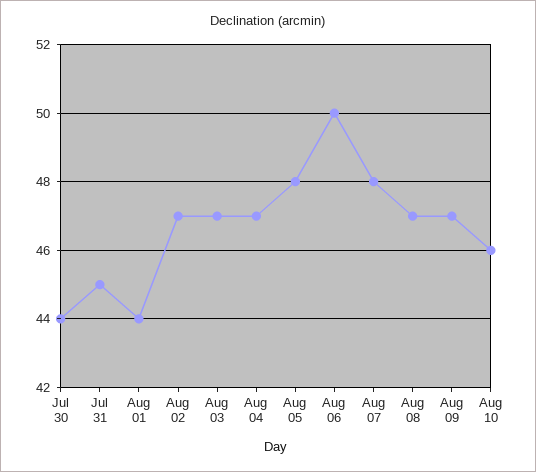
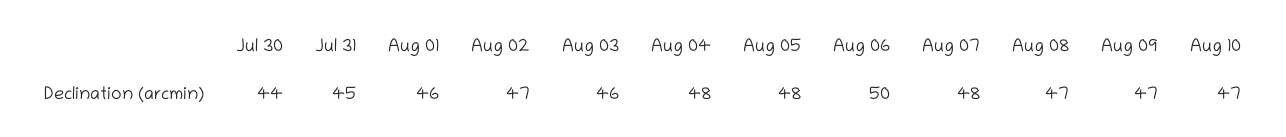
  {
    "Jul 30": 44,
    "Jul 31": 45,
-   "Aug 01": 44,
+   "Aug 01": 46,
    "Aug 02": 47,
-   "Aug 03": 47,
+   "Aug 03": 46,
-   "Aug 04": 47,
+   "Aug 04": 48,
    "Aug 05": 48,
    "Aug 06": 50,
    "Aug 07": 48,
    "Aug 08": 47,
    "Aug 09": 47,
-   "Aug 10": 46
+   "Aug 10": 47
  }

